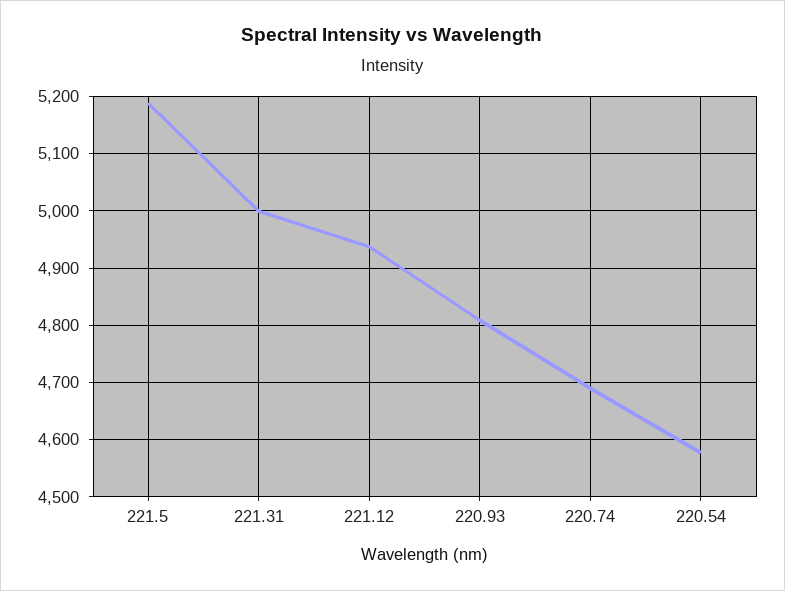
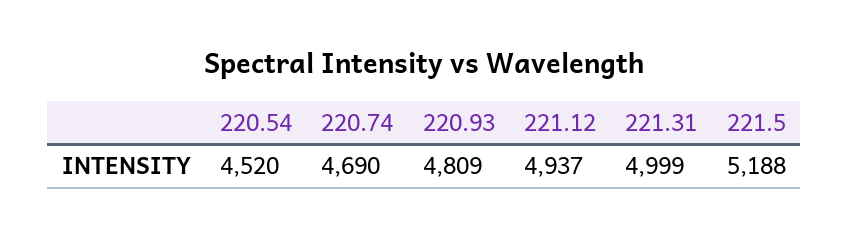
  {
    "221.5": 5188,
    "221.31": 4999,
    "221.12": 4937,
    "220.93": 4809,
    "220.74": 4690,
-   "220.54": 4580
+   "220.54": 4520
  }

